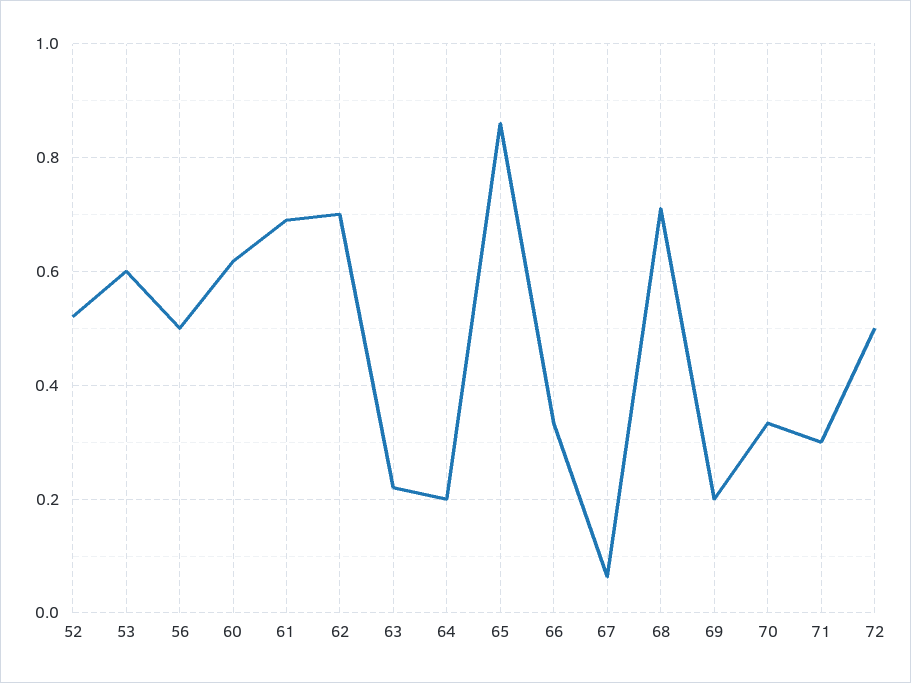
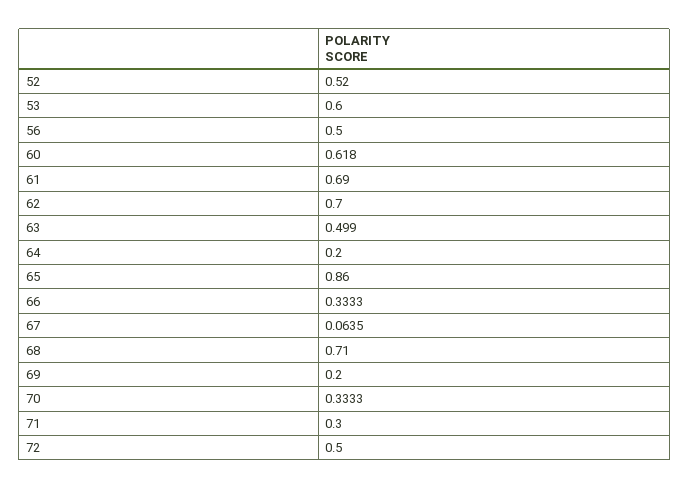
  {
    "52": 0.52,
    "53": 0.6,
    "56": 0.5,
    "60": 0.618,
    "61": 0.69,
    "62": 0.7,
-   "63": 0.22,
+   "63": 0.499,
    "64": 0.2,
    "65": 0.86,
    "66": 0.3333,
    "67": 0.0635,
    "68": 0.71,
    "69": 0.2,
    "70": 0.3333,
    "71": 0.3,
    "72": 0.5
  }

